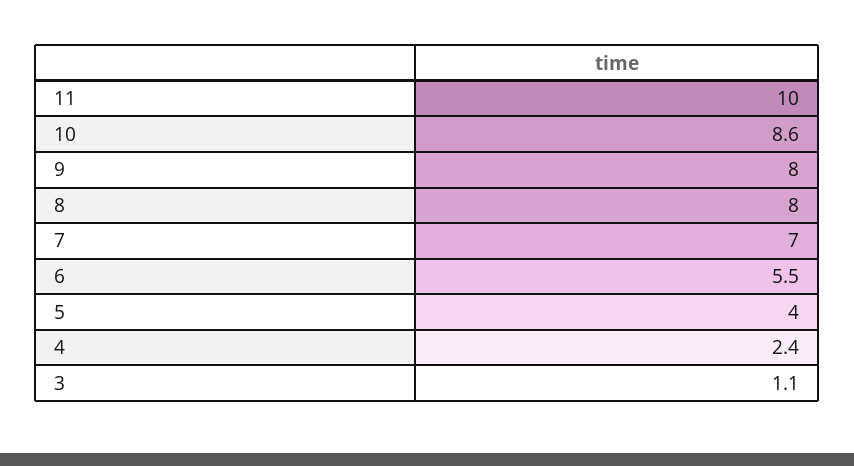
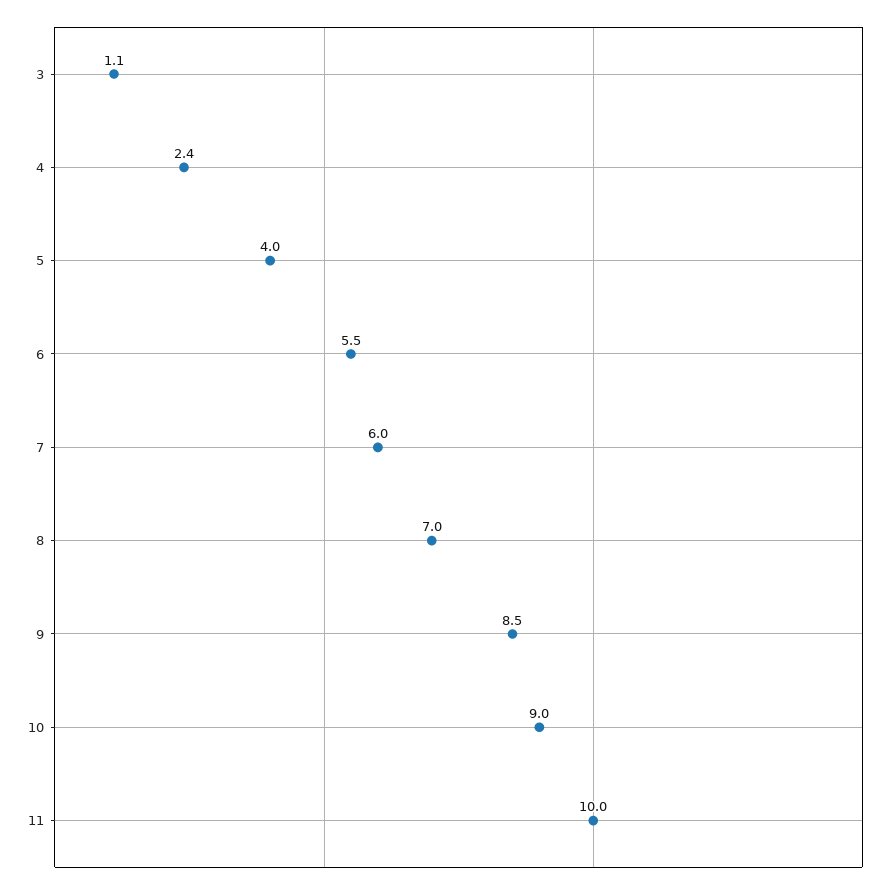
  {
    "11": 10,
-   "10": 8.6,
+   "10": 9,
-   "9": 8,
+   "9": 8.5,
-   "8": 8,
+   "8": 7,
-   "7": 7,
+   "7": 6,
    "6": 5.5,
    "5": 4,
    "4": 2.4,
    "3": 1.1
  }

